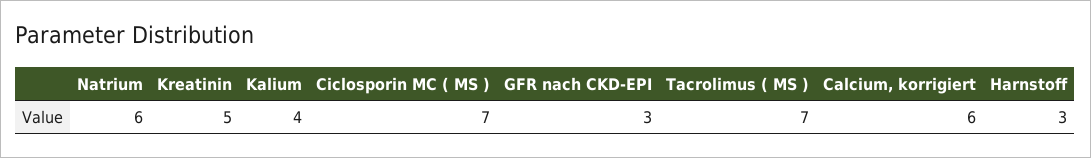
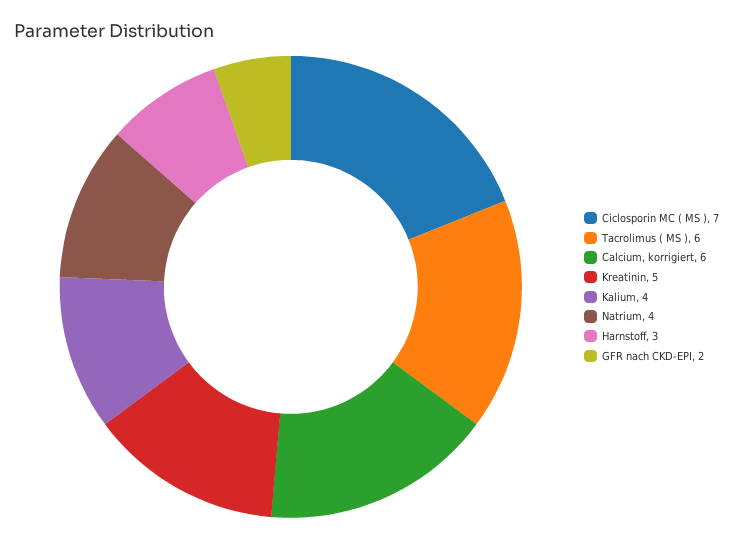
  {
-   "Natrium": 6,
+   "Natrium": 4,
    "Kreatinin": 5,
    "Kalium": 4,
    "Ciclosporin MC ( MS )": 7,
-   "GFR nach CKD-EPI": 3,
+   "GFR nach CKD-EPI": 2,
-   "Tacrolimus ( MS )": 7,
+   "Tacrolimus ( MS )": 6,
    "Calcium, korrigiert": 6,
    "Harnstoff": 3
  }

